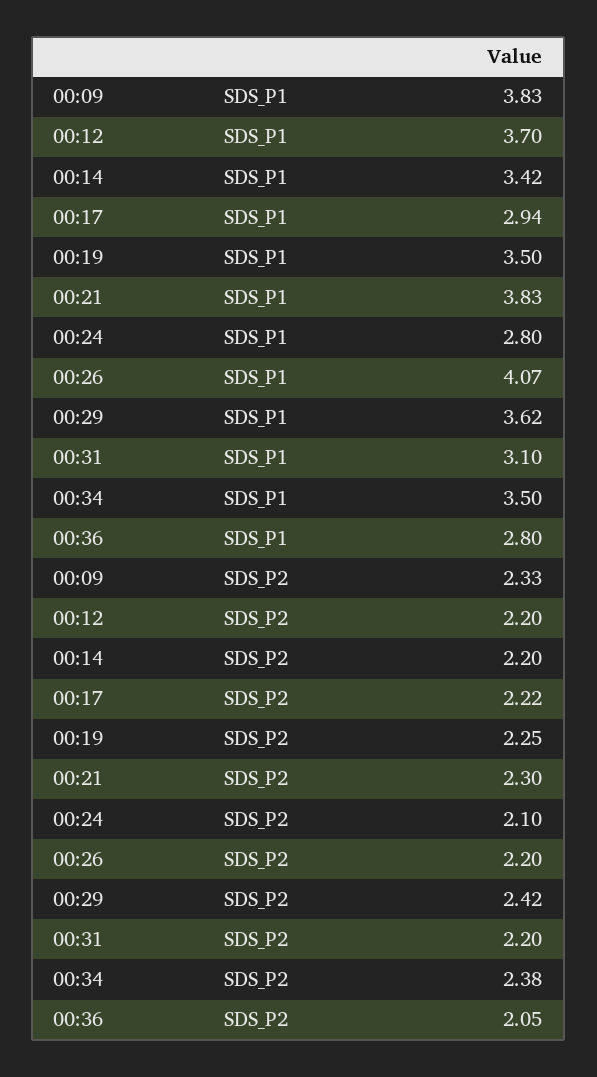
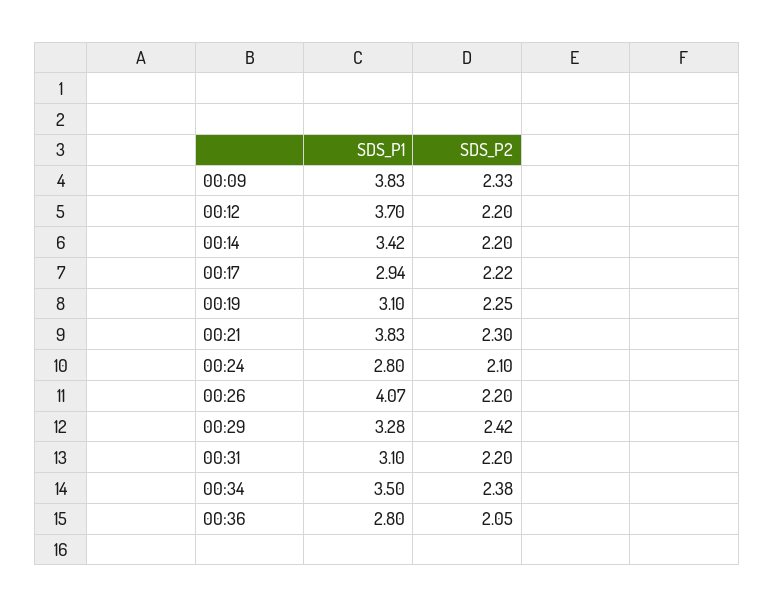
  {
    "00:09": {
      "SDS_P1": 3.83,
      "SDS_P2": 2.33
    },
    "00:12": {
      "SDS_P1": 3.7,
      "SDS_P2": 2.2
    },
    "00:14": {
      "SDS_P1": 3.42,
      "SDS_P2": 2.2
    },
    "00:17": {
      "SDS_P1": 2.94,
      "SDS_P2": 2.22
    },
    "00:19": {
-     "SDS_P1": 3.5,
+     "SDS_P1": 3.1,
      "SDS_P2": 2.25
    },
    "00:21": {
      "SDS_P1": 3.83,
      "SDS_P2": 2.3
    },
    "00:24": {
      "SDS_P1": 2.8,
      "SDS_P2": 2.1
    },
    "00:26": {
      "SDS_P1": 4.07,
      "SDS_P2": 2.2
    },
    "00:29": {
-     "SDS_P1": 3.62,
+     "SDS_P1": 3.28,
      "SDS_P2": 2.42
    },
    "00:31": {
      "SDS_P1": 3.1,
      "SDS_P2": 2.2
    },
    "00:34": {
      "SDS_P1": 3.5,
      "SDS_P2": 2.38
    },
    "00:36": {
      "SDS_P1": 2.8,
      "SDS_P2": 2.05
    }
  }

